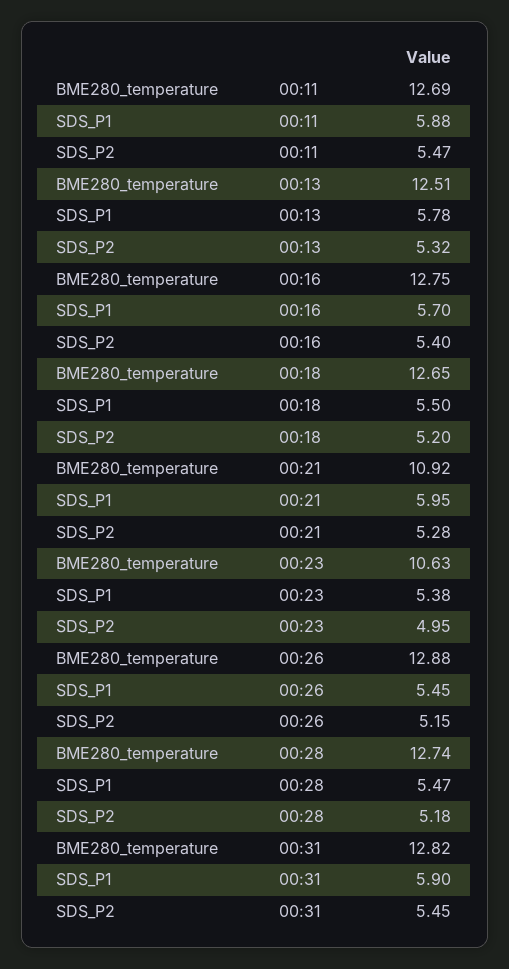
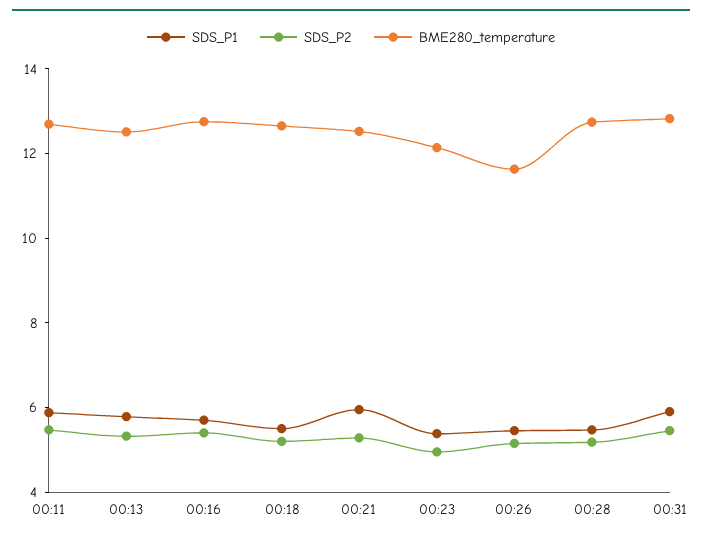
  {
    "BME280_temperature": {
      "00:11": 12.69,
      "00:13": 12.51,
      "00:16": 12.75,
      "00:18": 12.65,
-     "00:21": 10.92,
+     "00:21": 12.5,
-     "00:23": 10.63,
+     "00:23": 12,
-     "00:26": 12.88,
+     "00:26": 11.5,
      "00:28": 12.74,
      "00:31": 12.82
    },
    "SDS_P1": {
      "00:11": 5.88,
      "00:13": 5.78,
      "00:16": 5.7,
      "00:18": 5.5,
      "00:21": 5.95,
      "00:23": 5.38,
      "00:26": 5.45,
      "00:28": 5.47,
      "00:31": 5.9
    },
    "SDS_P2": {
      "00:11": 5.47,
      "00:13": 5.32,
      "00:16": 5.4,
      "00:18": 5.2,
      "00:21": 5.28,
      "00:23": 4.95,
      "00:26": 5.15,
      "00:28": 5.18,
      "00:31": 5.45
    }
  }

